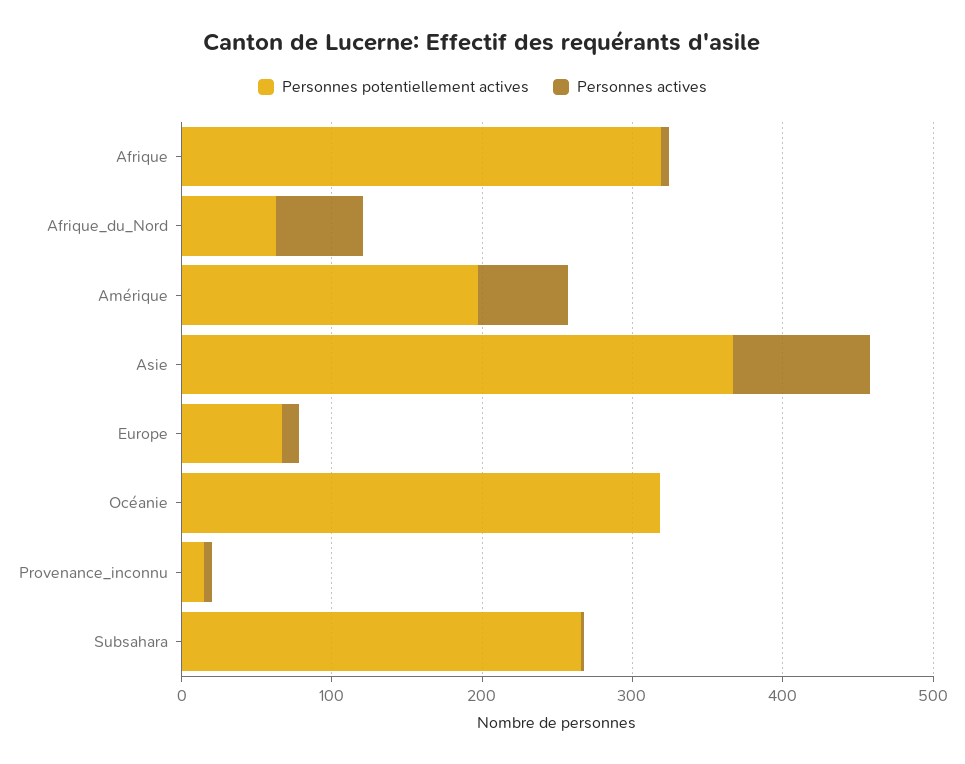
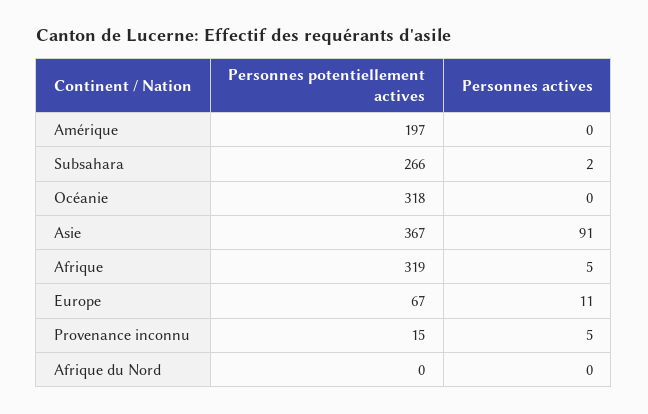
  {
    "Personnes potentiellement actives": {
      "Afrique": 319,
-     "Afrique_du_Nord": 60,
+     "Afrique_du_Nord": 0,
      "Amérique": 197,
      "Asie": 367,
      "Europe": 67,
      "Océanie": 318,
      "Provenance_inconnu": 15,
      "Subsahara": 266
    },
    "Personnes actives": {
      "Afrique": 5,
-     "Afrique_du_Nord": 60,
+     "Afrique_du_Nord": 0,
-     "Amérique": 60,
+     "Amérique": 0,
      "Asie": 91,
      "Europe": 11,
      "Océanie": 0,
      "Provenance_inconnu": 5,
      "Subsahara": 2
    }
  }

